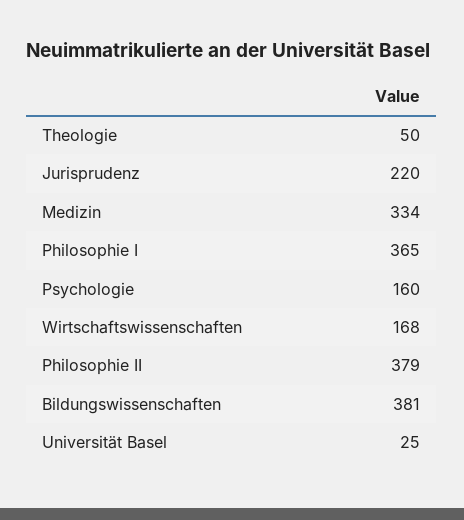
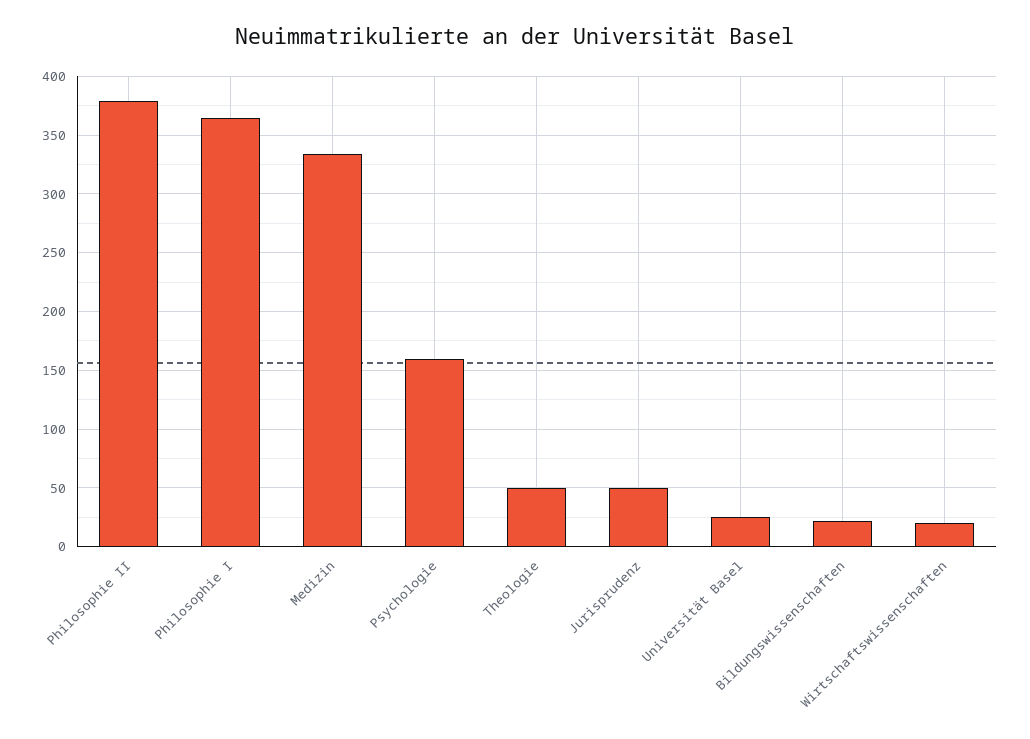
  {
    "Theologie": 50,
-   "Jurisprudenz": 220,
+   "Jurisprudenz": 50,
    "Medizin": 334,
    "Philosophie I": 365,
    "Psychologie": 160,
-   "Wirtschaftswissenschaften": 168,
+   "Wirtschaftswissenschaften": 20,
    "Philosophie II": 379,
-   "Bildungswissenschaften": 381,
+   "Bildungswissenschaften": 20,
    "Universität Basel": 25
  }

